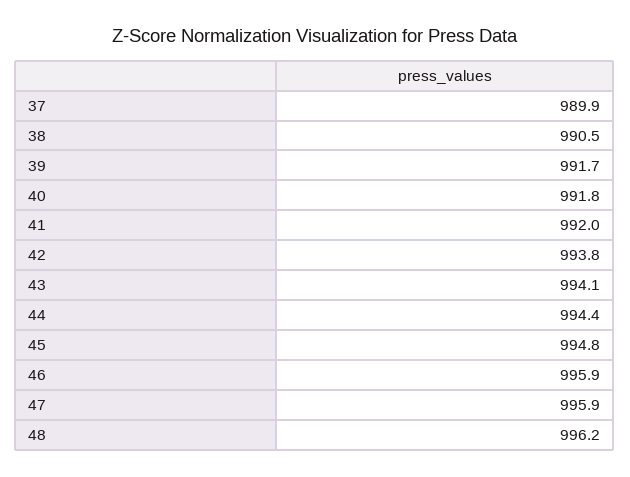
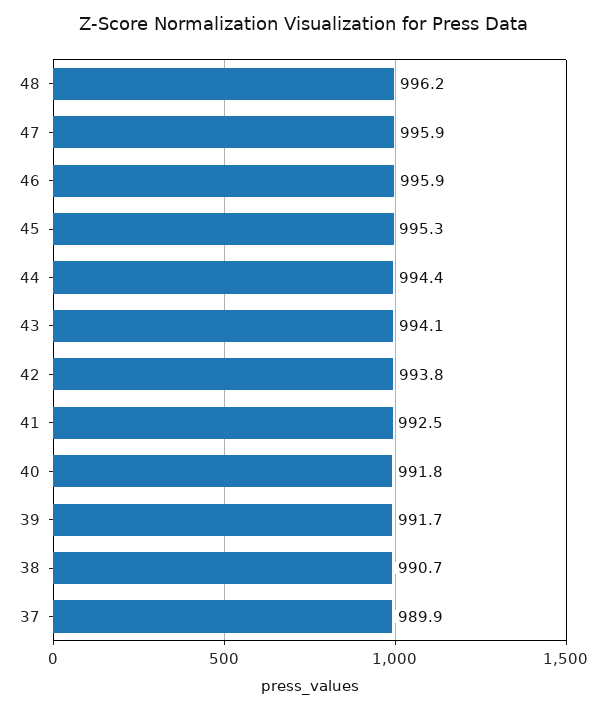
  {
    "37": 989.9,
-   "38": 990.5,
+   "38": 990.7,
    "39": 991.7,
    "40": 991.8,
-   "41": 992,
+   "41": 992.5,
    "42": 993.8,
    "43": 994.1,
    "44": 994.4,
-   "45": 994.8,
+   "45": 995.3,
    "46": 995.9,
    "47": 995.9,
    "48": 996.2
  }

